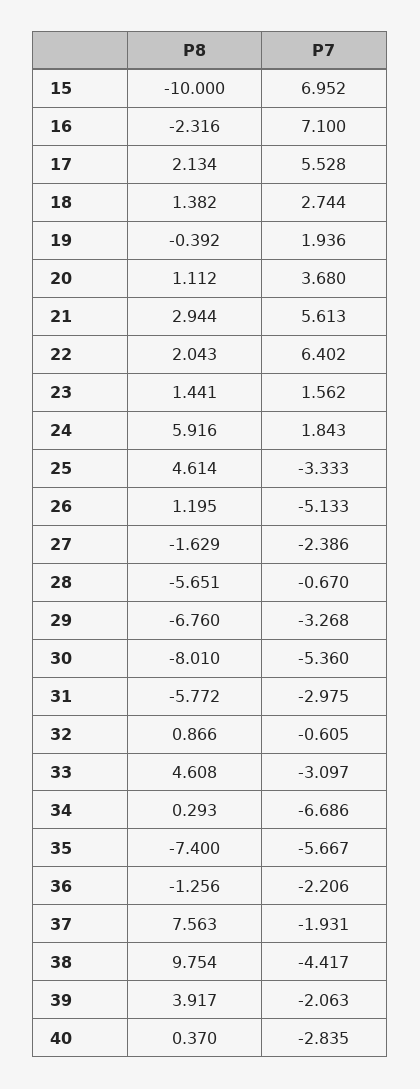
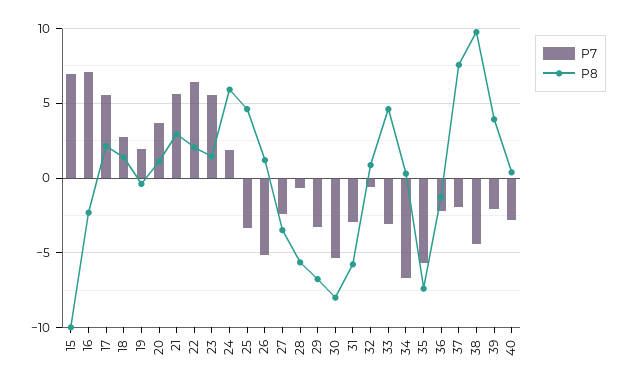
  {
    "P8": {
      "15": -10,
      "16": -2.316,
      "17": 2.134,
      "18": 1.382,
      "19": -0.392,
      "20": 1.112,
      "21": 2.944,
      "22": 2.043,
      "23": 1.441,
      "24": 5.916,
      "25": 4.614,
      "26": 1.195,
-     "27": -1.629,
+     "27": -3.5,
      "28": -5.651,
      "29": -6.76,
      "30": -8.01,
      "31": -5.772,
      "32": 0.866,
      "33": 4.608,
      "34": 0.293,
      "35": -7.4,
      "36": -1.256,
      "37": 7.563,
      "38": 9.754,
      "39": 3.917,
      "40": 0.37
    },
    "P7": {
      "15": 6.952,
      "16": 7.1,
      "17": 5.528,
      "18": 2.744,
      "19": 1.936,
      "20": 3.68,
      "21": 5.613,
      "22": 6.402,
-     "23": 1.562,
+     "23": 5.5,
      "24": 1.843,
      "25": -3.333,
      "26": -5.133,
      "27": -2.386,
      "28": -0.67,
      "29": -3.268,
      "30": -5.36,
      "31": -2.975,
      "32": -0.605,
      "33": -3.097,
      "34": -6.686,
      "35": -5.667,
      "36": -2.206,
      "37": -1.931,
      "38": -4.417,
      "39": -2.063,
      "40": -2.835
    }
  }

